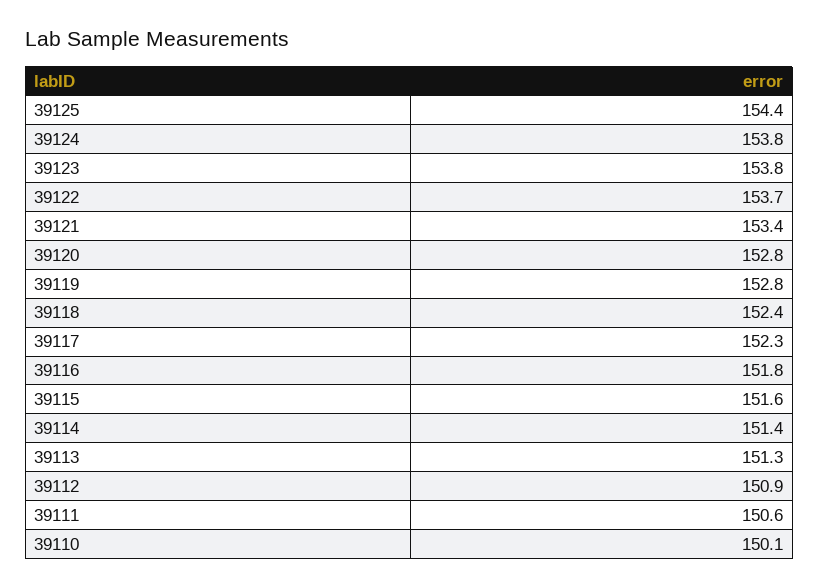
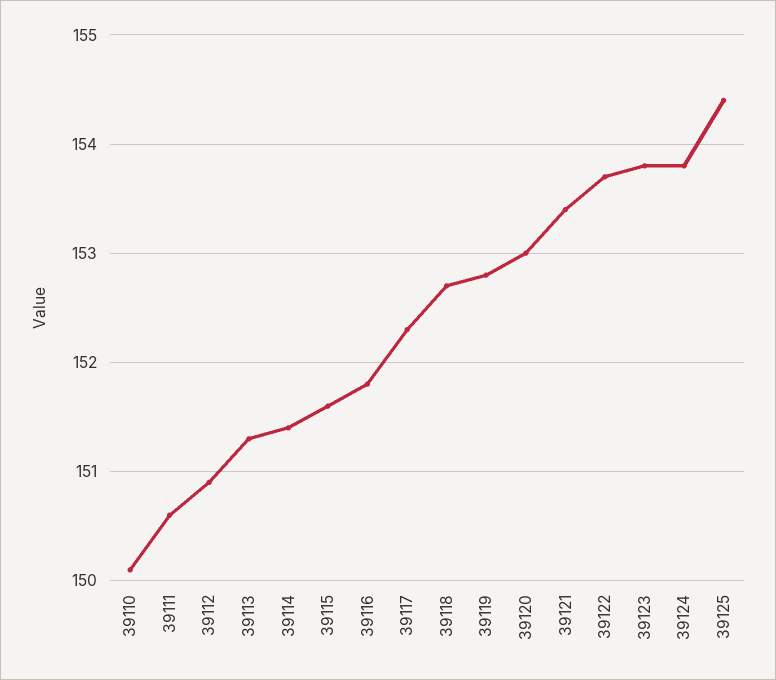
  {
    "39125": 154.4,
    "39124": 153.8,
    "39123": 153.8,
    "39122": 153.7,
    "39121": 153.4,
-   "39120": 152.8,
+   "39120": 153,
    "39119": 152.8,
-   "39118": 152.4,
+   "39118": 152.7,
    "39117": 152.3,
    "39116": 151.8,
    "39115": 151.6,
    "39114": 151.4,
    "39113": 151.3,
    "39112": 150.9,
    "39111": 150.6,
    "39110": 150.1
  }

